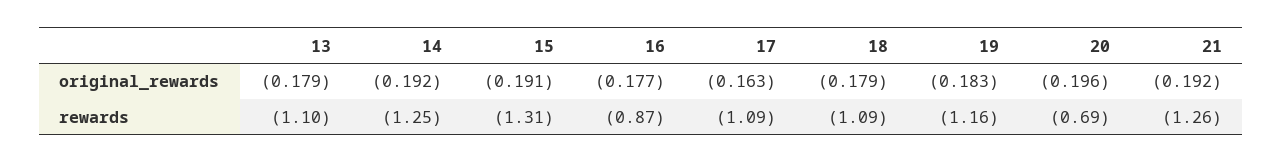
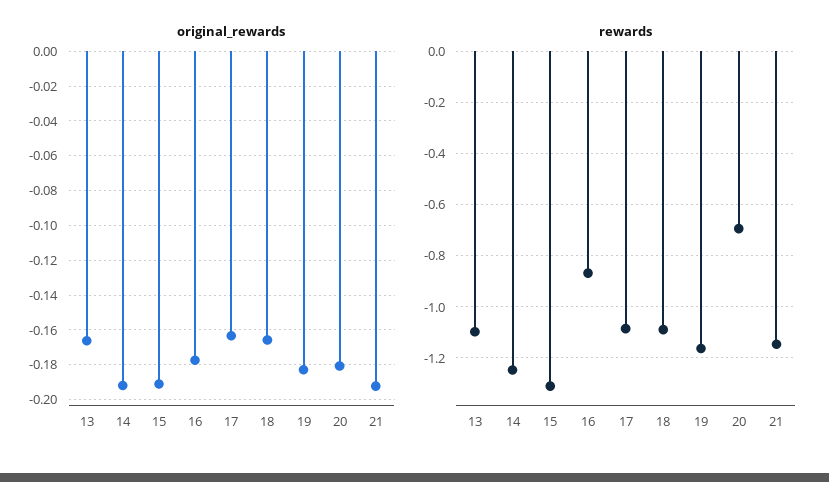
  {
    "original_rewards": {
-     "13": -0.179,
+     "13": -0.165,
      "14": -0.192,
      "15": -0.191,
      "16": -0.177,
      "17": -0.163,
-     "18": -0.179,
+     "18": -0.165,
      "19": -0.183,
-     "20": -0.196,
+     "20": -0.18,
      "21": -0.192
    },
    "rewards": {
      "13": -1.1,
      "14": -1.25,
      "15": -1.31,
      "16": -0.87,
      "17": -1.09,
      "18": -1.09,
      "19": -1.16,
      "20": -0.69,
-     "21": -1.26
+     "21": -1.15
    }
  }

